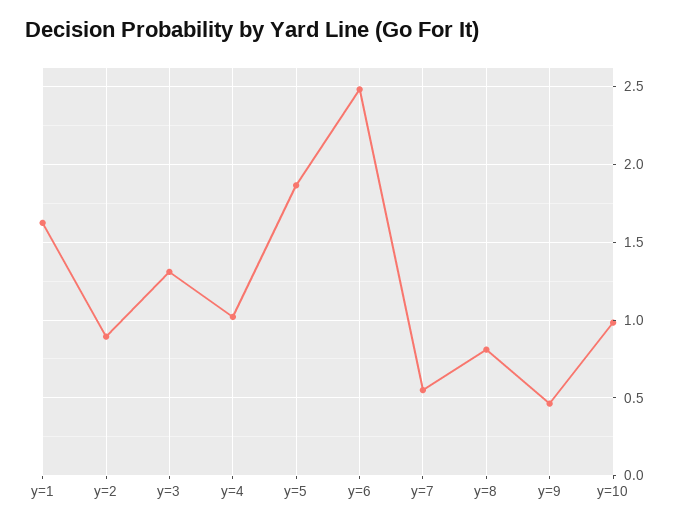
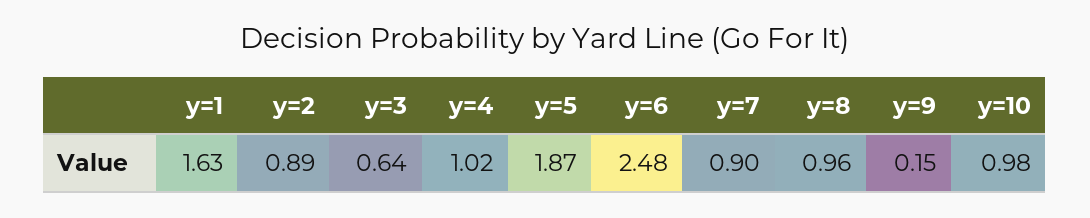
  {
    "y=1": 1.63,
    "y=2": 0.89,
-   "y=3": 1.3,
+   "y=3": 0.64,
    "y=4": 1.02,
    "y=5": 1.87,
    "y=6": 2.48,
-   "y=7": 0.55,
+   "y=7": 0.9,
-   "y=8": 0.8,
+   "y=8": 0.96,
-   "y=9": 0.45,
+   "y=9": 0.15,
    "y=10": 0.98
  }

